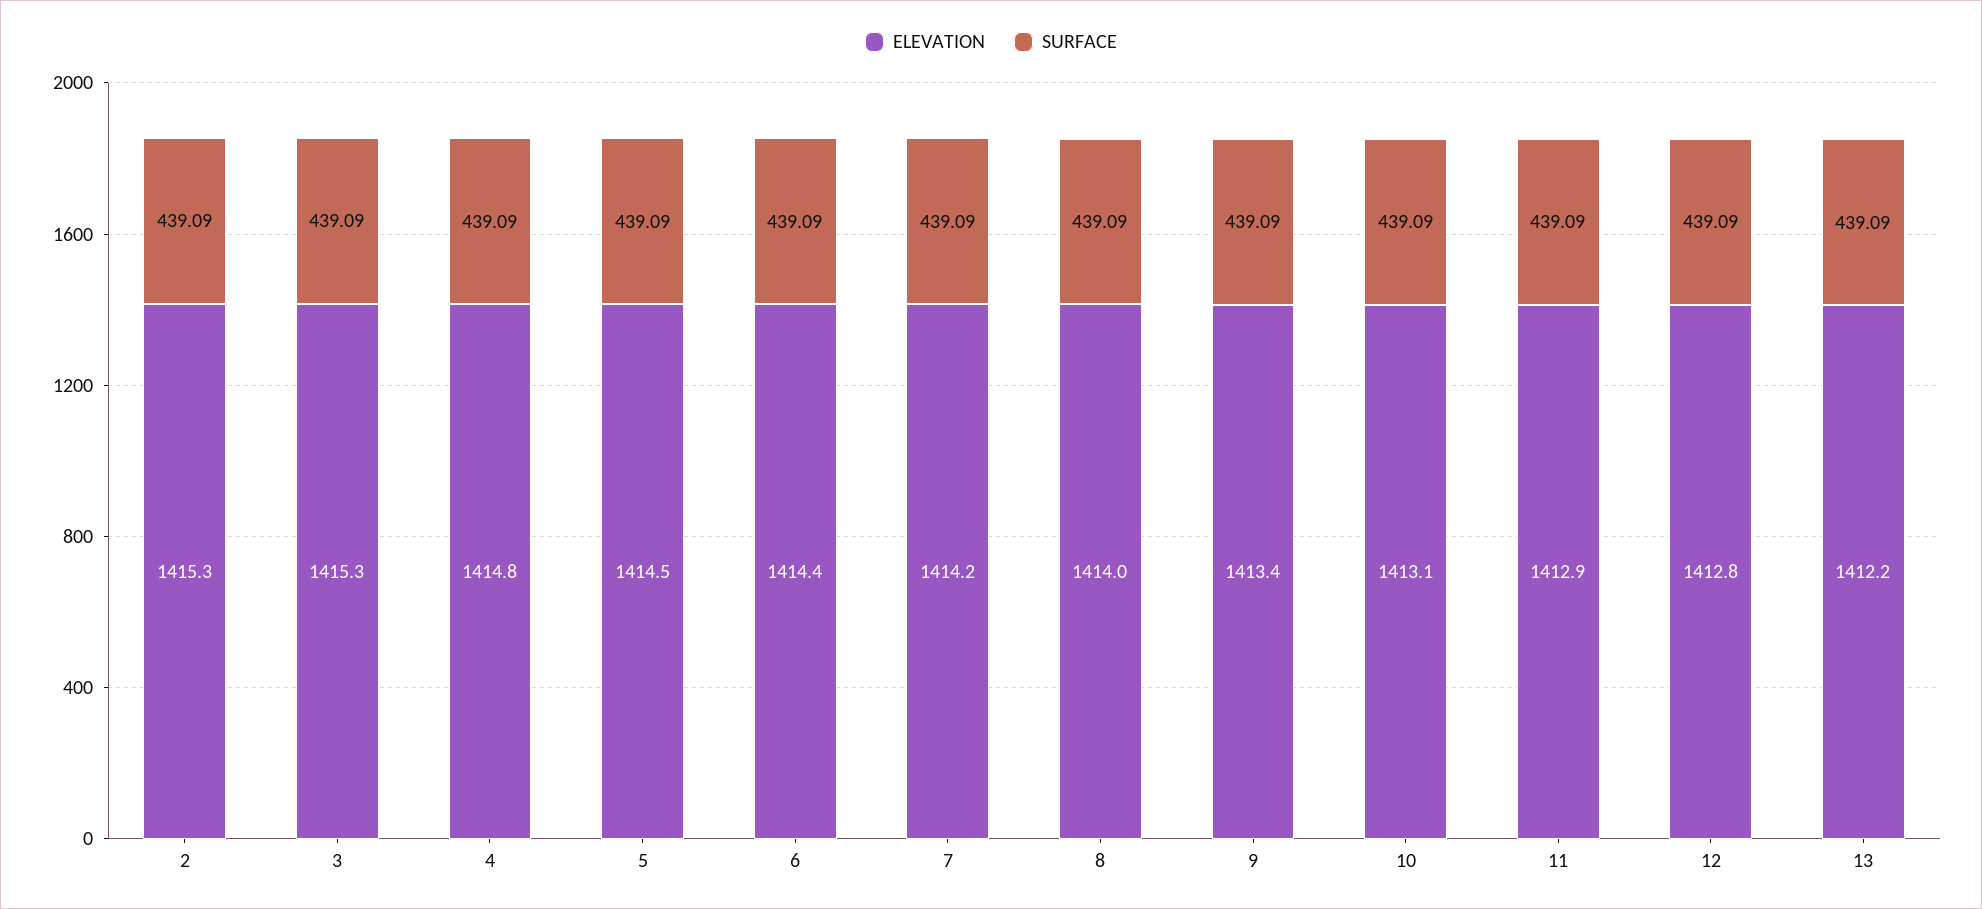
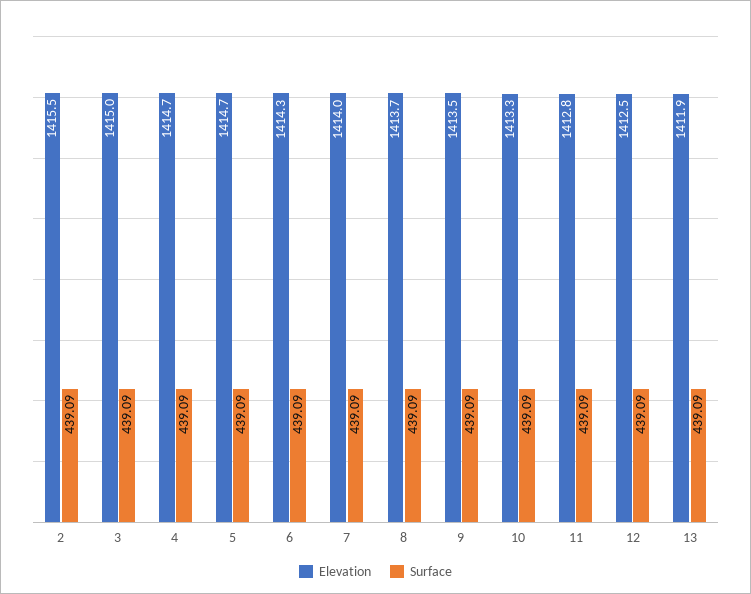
  {
    "ELEVATION": {
-     "2": 1415.3,
+     "2": 1415.5,
-     "3": 1415.3,
+     "3": 1415,
-     "4": 1414.8,
+     "4": 1414.7,
-     "5": 1414.5,
+     "5": 1414.7,
-     "6": 1414.4,
+     "6": 1414.3,
-     "7": 1414.2,
+     "7": 1414,
-     "8": 1414,
+     "8": 1413.7,
-     "9": 1413.4,
+     "9": 1413.5,
-     "10": 1413.1,
+     "10": 1413.3,
-     "11": 1412.9,
+     "11": 1412.8,
-     "12": 1412.8,
+     "12": 1412.5,
-     "13": 1412.2
+     "13": 1411.9
    },
    "SURFACE": {
      "2": 439.09,
      "3": 439.09,
      "4": 439.09,
      "5": 439.09,
      "6": 439.09,
      "7": 439.09,
      "8": 439.09,
      "9": 439.09,
      "10": 439.09,
      "11": 439.09,
      "12": 439.09,
      "13": 439.09
    }
  }

